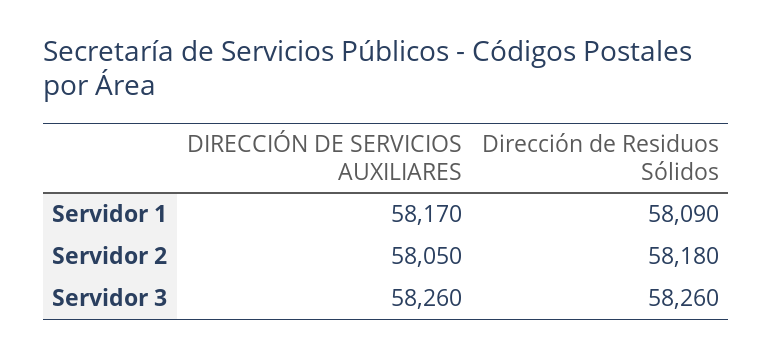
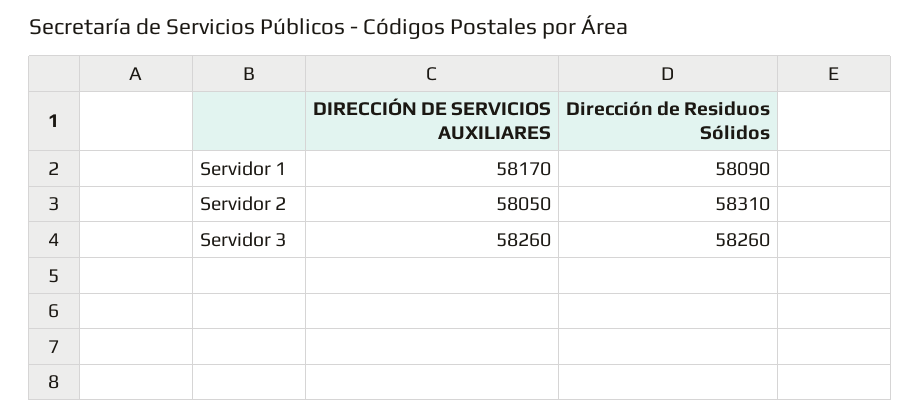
  {
    "DIRECCIÓN DE SERVICIOS AUXILIARES": {
      "Servidor 1": 58170,
      "Servidor 2": 58050,
      "Servidor 3": 58260
    },
    "Dirección de Residuos Sólidos": {
      "Servidor 1": 58090,
-     "Servidor 2": 58180,
+     "Servidor 2": 58310,
      "Servidor 3": 58260
    }
  }

